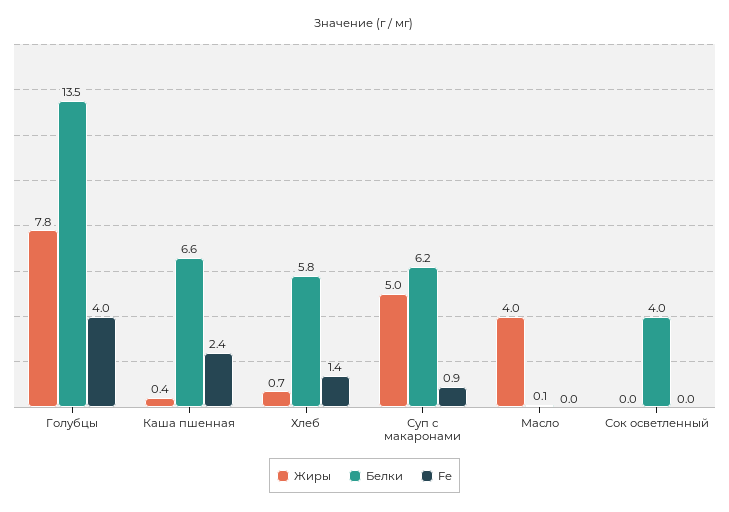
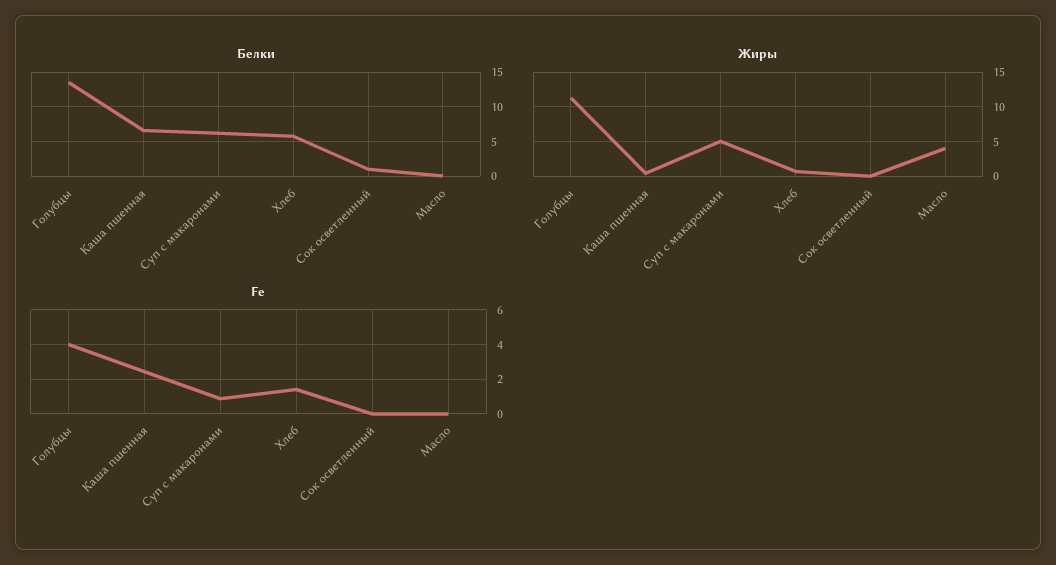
  {
    "Жиры": {
-     "Голубцы": 7.8,
+     "Голубцы": 11,
      "Каша пшенная": 0.4,
      "Хлеб": 0.7,
      "Суп с макаронами": 5,
      "Масло": 4,
      "Сок осветленный": 0
    },
    "Белки": {
      "Голубцы": 13.5,
      "Каша пшенная": 6.6,
      "Хлеб": 5.8,
      "Суп с макаронами": 6.2,
      "Масло": 0.1,
-     "Сок осветленный": 4
+     "Сок осветленный": 1
    },
    "Fe": {
      "Голубцы": 4,
      "Каша пшенная": 2.4,
      "Хлеб": 1.4,
      "Суп с макаронами": 0.9,
      "Масло": 0,
      "Сок осветленный": 0
    }
  }

